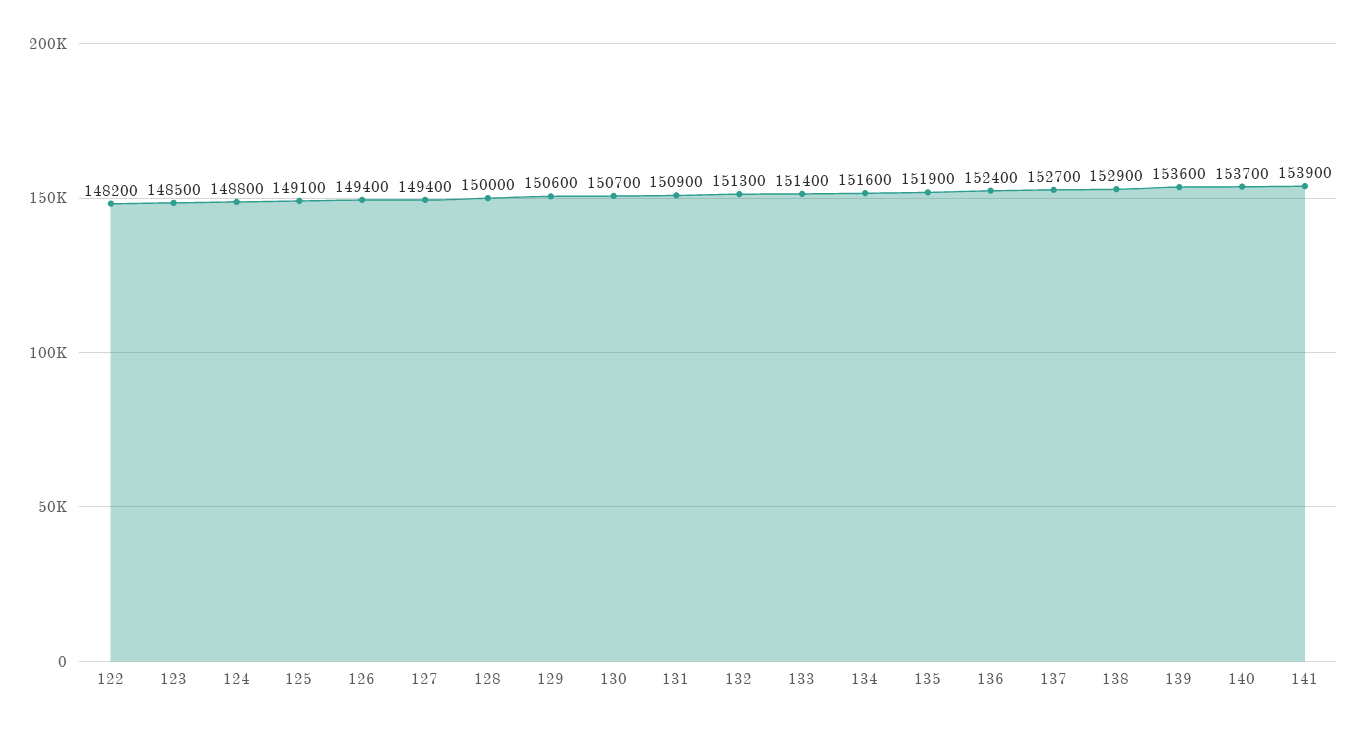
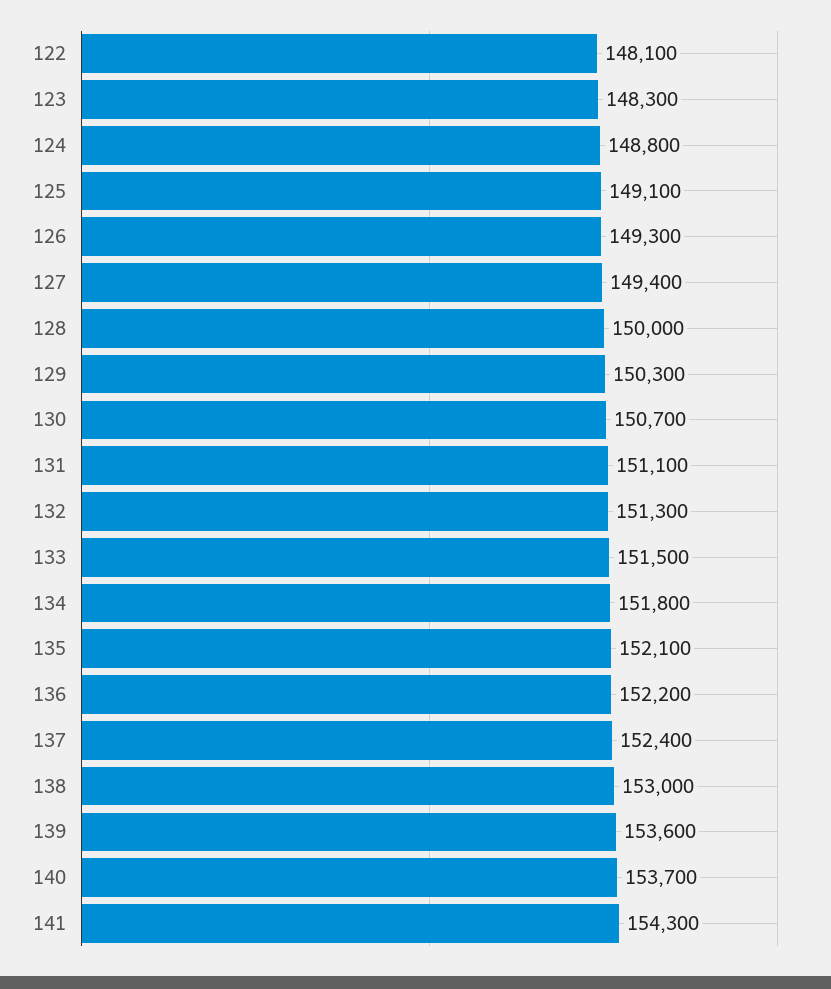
  {
-   "122": 148200,
+   "122": 148100,
-   "123": 148500,
+   "123": 148300,
    "124": 148800,
    "125": 149100,
-   "126": 149400,
+   "126": 149300,
    "127": 149400,
    "128": 150000,
-   "129": 150600,
+   "129": 150300,
    "130": 150700,
-   "131": 150900,
+   "131": 151100,
    "132": 151300,
-   "133": 151400,
+   "133": 151500,
-   "134": 151600,
+   "134": 151800,
-   "135": 151900,
+   "135": 152100,
-   "136": 152400,
+   "136": 152200,
-   "137": 152700,
+   "137": 152400,
-   "138": 152900,
+   "138": 153000,
    "139": 153600,
    "140": 153700,
-   "141": 153900
+   "141": 154300
  }

